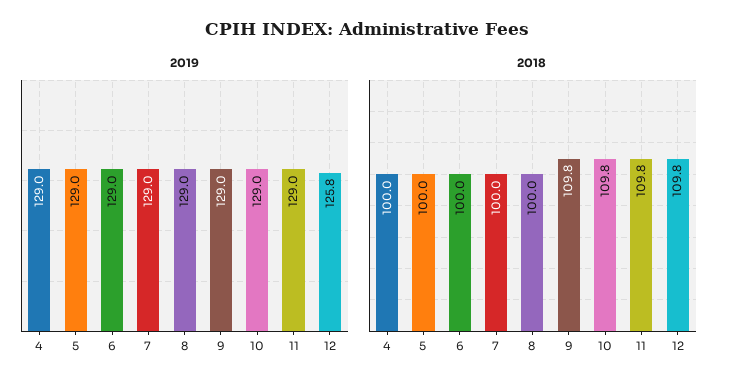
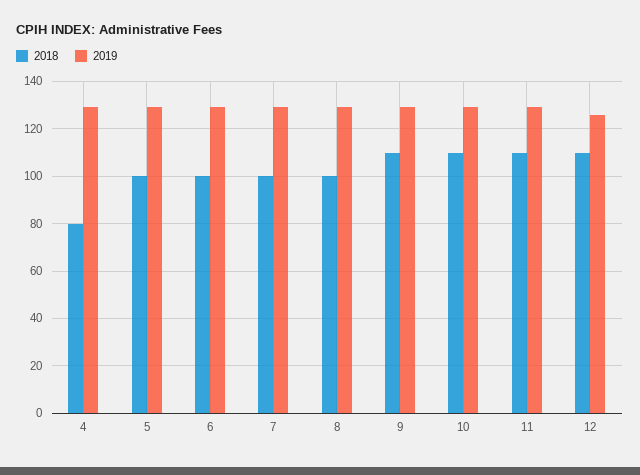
  {
    "2019": {
      "4": 129,
      "5": 129,
      "6": 129,
      "7": 129,
      "8": 129,
      "9": 129,
      "10": 129,
      "11": 129,
      "12": 125.8
    },
    "2018": {
-     "4": 100,
+     "4": 80,
      "5": 100,
      "6": 100,
      "7": 100,
      "8": 100,
      "9": 109.8,
      "10": 109.8,
      "11": 109.8,
      "12": 109.8
    }
  }

